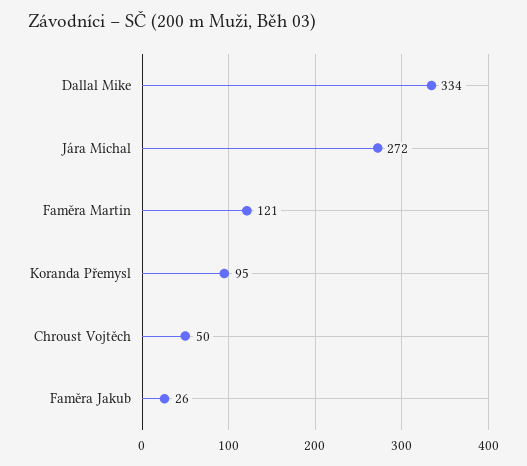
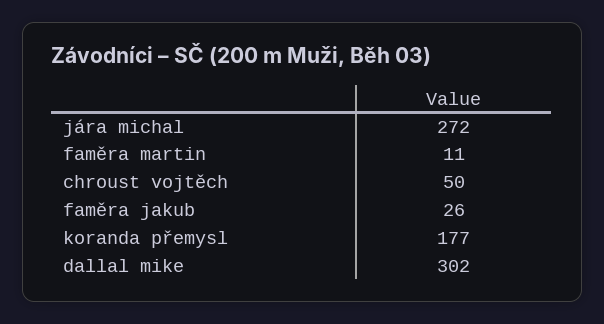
  {
-   "Dallal Mike": 334,
+   "Dallal Mike": 302,
    "Jára Michal": 272,
-   "Faměra Martin": 121,
+   "Faměra Martin": 11,
-   "Koranda Přemysl": 95,
+   "Koranda Přemysl": 177,
    "Chroust Vojtěch": 50,
    "Faměra Jakub": 26
  }

